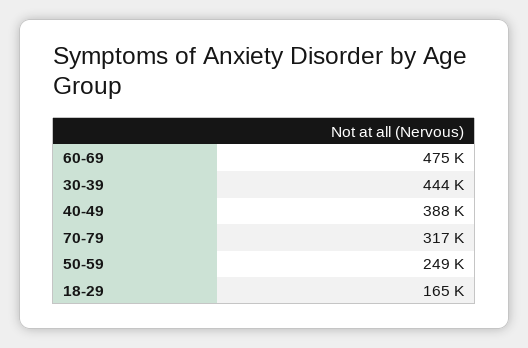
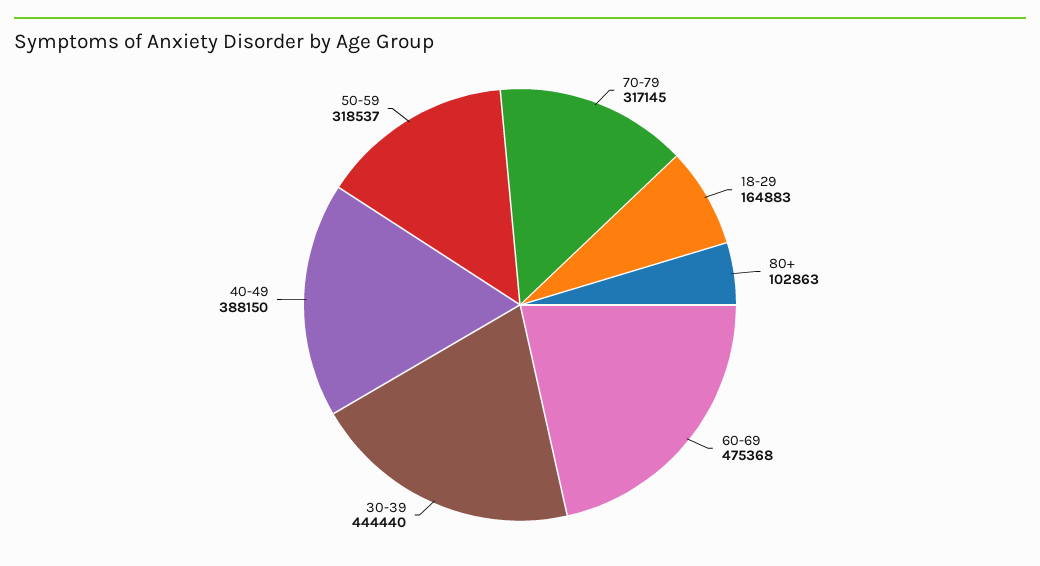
  {
    "60-69": 475368,
    "30-39": 444440,
    "40-49": 388150,
    "70-79": 317145,
-   "50-59": 249000,
+   "50-59": 318537,
-   "18-29": 164883
+   "18-29": 164883,
+   "80+": 102863
  }

